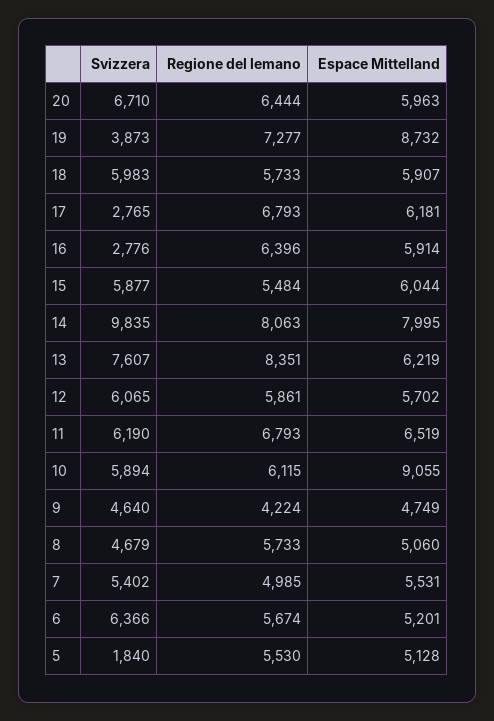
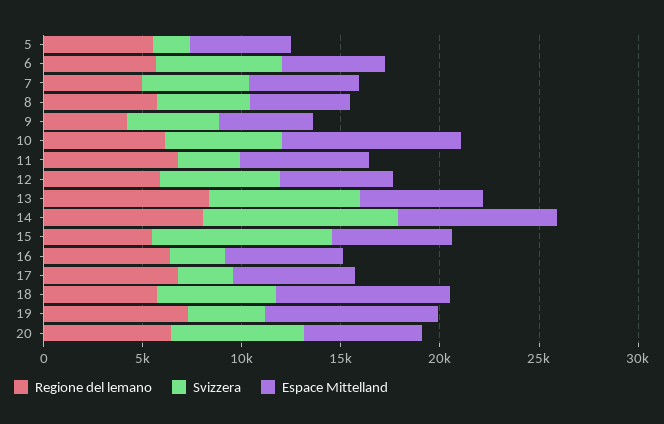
  {
    "Svizzera": {
      "20": 6710,
      "19": 3873,
      "18": 5983,
      "17": 2765,
      "16": 2776,
-     "15": 5877,
+     "15": 9000,
      "14": 9835,
      "13": 7607,
      "12": 6065,
-     "11": 6190,
+     "11": 3000,
      "10": 5894,
      "9": 4640,
      "8": 4679,
      "7": 5402,
      "6": 6366,
      "5": 1840
    },
    "Regione del lemano": {
      "20": 6444,
      "19": 7277,
      "18": 5733,
      "17": 6793,
      "16": 6396,
      "15": 5484,
      "14": 8063,
      "13": 8351,
      "12": 5861,
      "11": 6793,
      "10": 6115,
      "9": 4224,
      "8": 5733,
      "7": 4985,
      "6": 5674,
      "5": 5530
    },
    "Espace Mittelland": {
      "20": 5963,
      "19": 8732,
-     "18": 5907,
+     "18": 9000,
      "17": 6181,
      "16": 5914,
      "15": 6044,
      "14": 7995,
      "13": 6219,
      "12": 5702,
      "11": 6519,
      "10": 9055,
      "9": 4749,
      "8": 5060,
      "7": 5531,
      "6": 5201,
      "5": 5128
    }
  }

